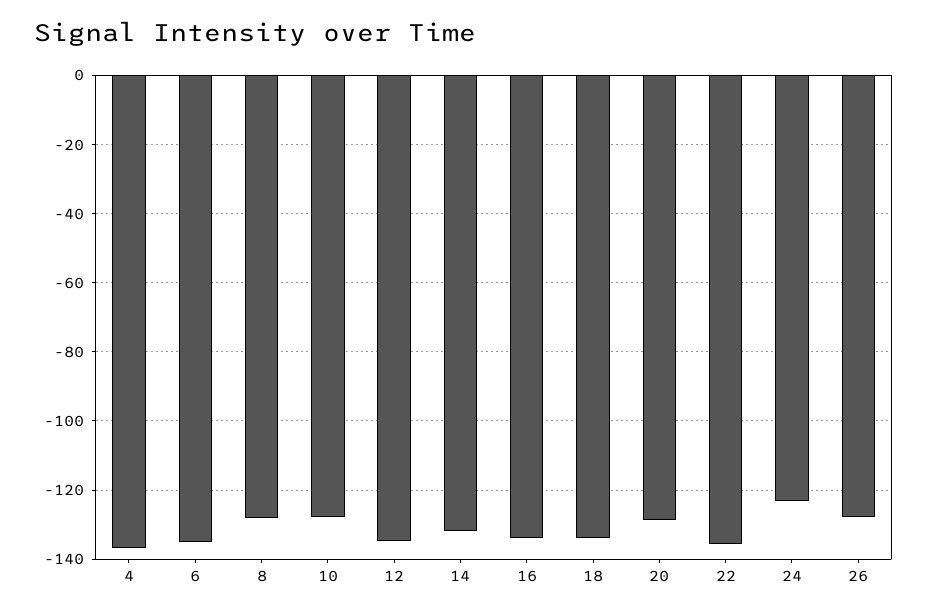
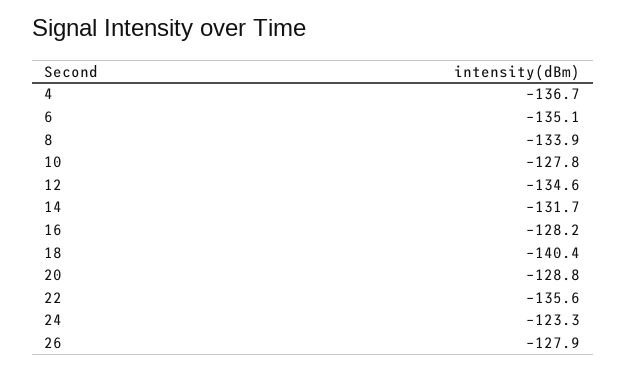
  {
    "4": -136.7,
    "6": -135.1,
-   "8": -128,
+   "8": -133.9,
    "10": -127.8,
    "12": -134.6,
    "14": -131.7,
-   "16": -134,
+   "16": -128.2,
-   "18": -134,
+   "18": -140.4,
    "20": -128.8,
    "22": -135.6,
    "24": -123.3,
    "26": -127.9
  }

